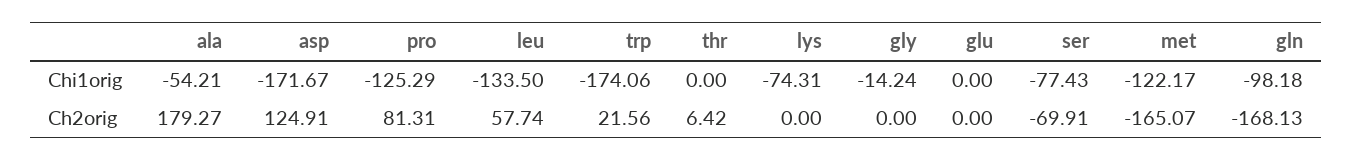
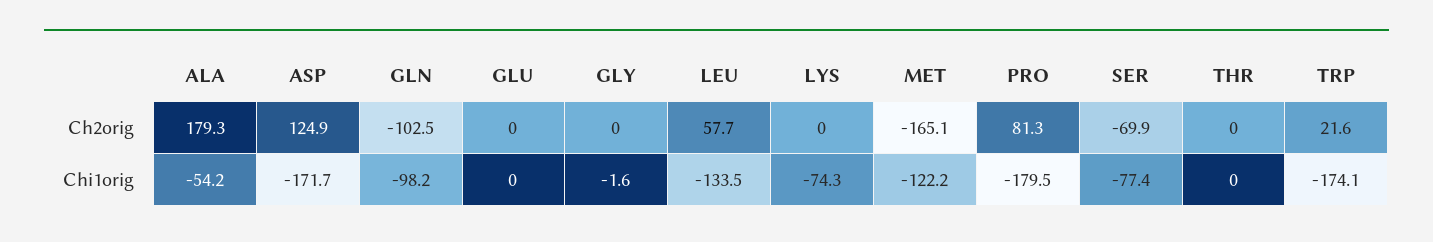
  {
    "ala": {
      "Chi1orig": -54.21,
      "Ch2orig": 179.27
    },
    "asp": {
      "Chi1orig": -171.67,
      "Ch2orig": 124.91
    },
    "pro": {
-     "Chi1orig": -125.29,
+     "Chi1orig": -179.5,
      "Ch2orig": 81.31
    },
    "leu": {
      "Chi1orig": -133.5,
      "Ch2orig": 57.74
    },
    "trp": {
      "Chi1orig": -174.06,
      "Ch2orig": 21.56
    },
    "thr": {
      "Chi1orig": 0,
-     "Ch2orig": 6.42
+     "Ch2orig": 0
    },
    "lys": {
      "Chi1orig": -74.31,
      "Ch2orig": 0
    },
    "gly": {
-     "Chi1orig": -14.24,
+     "Chi1orig": -1.6,
      "Ch2orig": 0
    },
    "glu": {
      "Chi1orig": 0,
      "Ch2orig": 0
    },
    "ser": {
      "Chi1orig": -77.43,
      "Ch2orig": -69.91
    },
    "met": {
      "Chi1orig": -122.17,
      "Ch2orig": -165.07
    },
    "gln": {
      "Chi1orig": -98.18,
-     "Ch2orig": -168.13
+     "Ch2orig": -102.5
    }
  }

